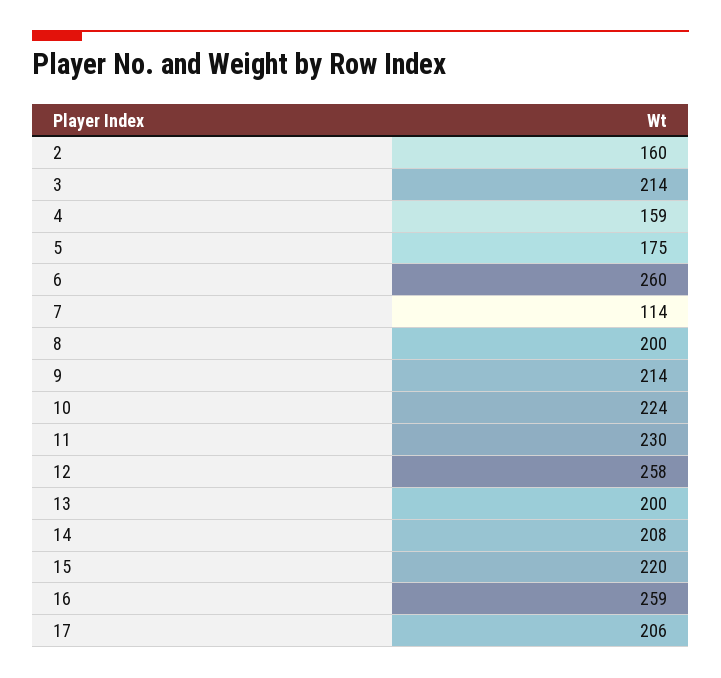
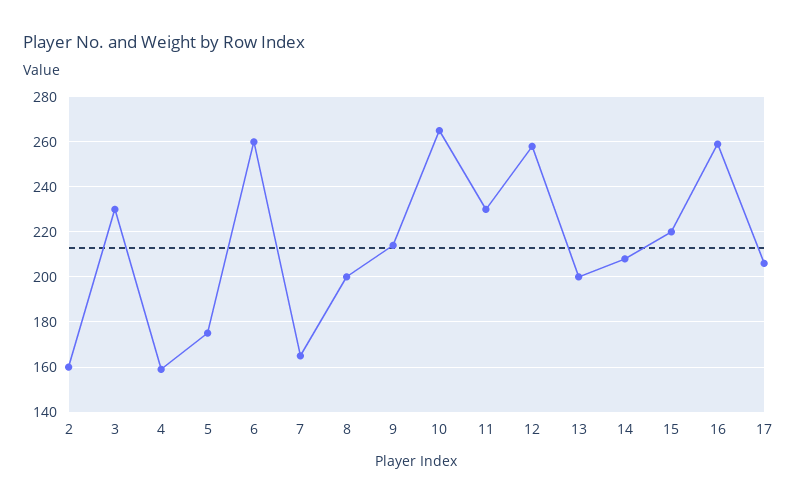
  {
    "2": 160,
-   "3": 214,
+   "3": 230,
    "4": 159,
    "5": 175,
    "6": 260,
-   "7": 114,
+   "7": 165,
    "8": 200,
    "9": 214,
-   "10": 224,
+   "10": 265,
    "11": 230,
    "12": 258,
    "13": 200,
    "14": 208,
    "15": 220,
    "16": 259,
    "17": 206
  }

